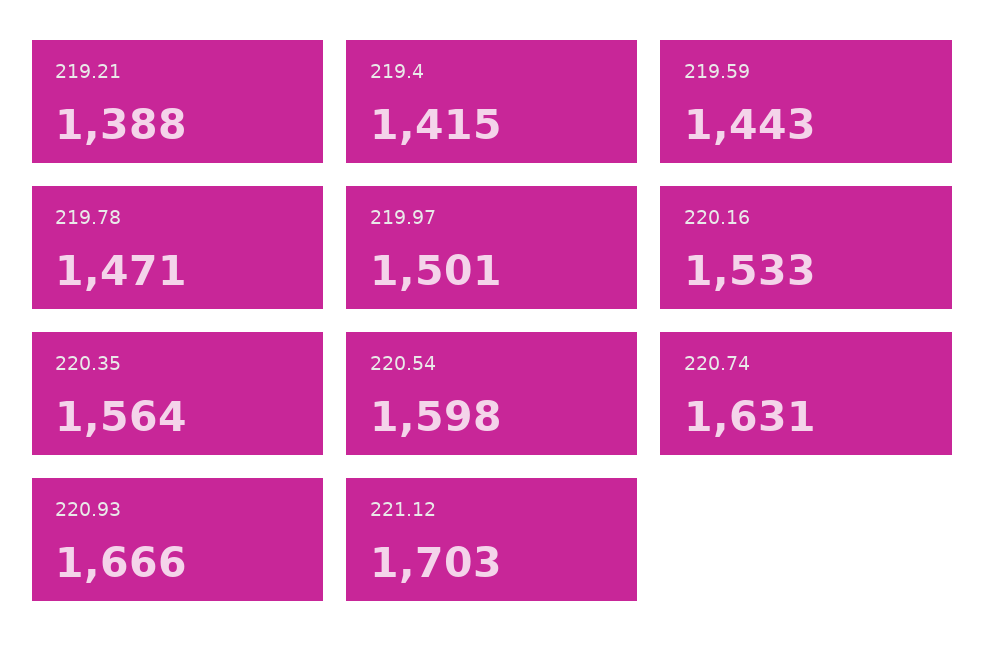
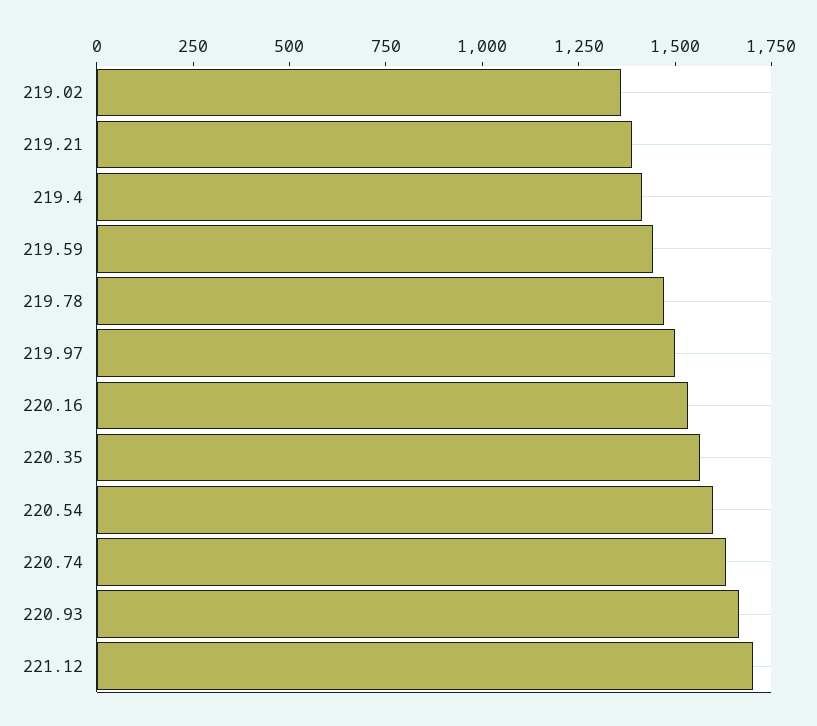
  {
    "219.21": 1388,
    "219.4": 1415,
    "219.59": 1443,
    "219.78": 1471,
    "219.97": 1501,
    "220.16": 1533,
    "220.35": 1564,
    "220.54": 1598,
    "220.74": 1631,
    "220.93": 1666,
-   "221.12": 1703
+   "221.12": 1703,
+   "219.02": 1350
  }

